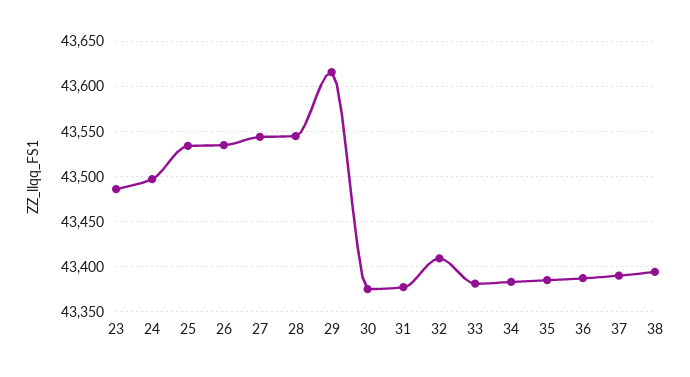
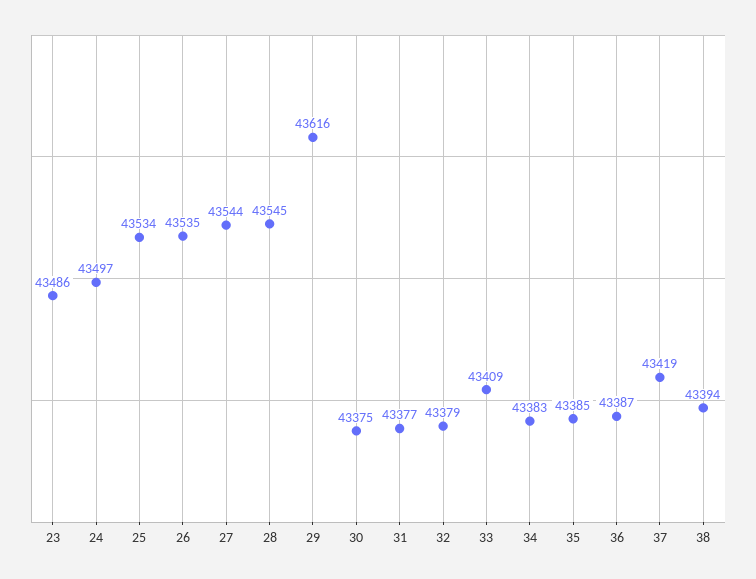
  {
    "23": 43486,
    "24": 43497,
    "25": 43534,
    "26": 43535,
    "27": 43544,
    "28": 43545,
    "29": 43616,
    "30": 43375,
    "31": 43377,
-   "32": 43410,
+   "32": 43379,
-   "33": 43380,
+   "33": 43409,
    "34": 43383,
    "35": 43385,
    "36": 43387,
-   "37": 43390,
+   "37": 43419,
    "38": 43394
  }

